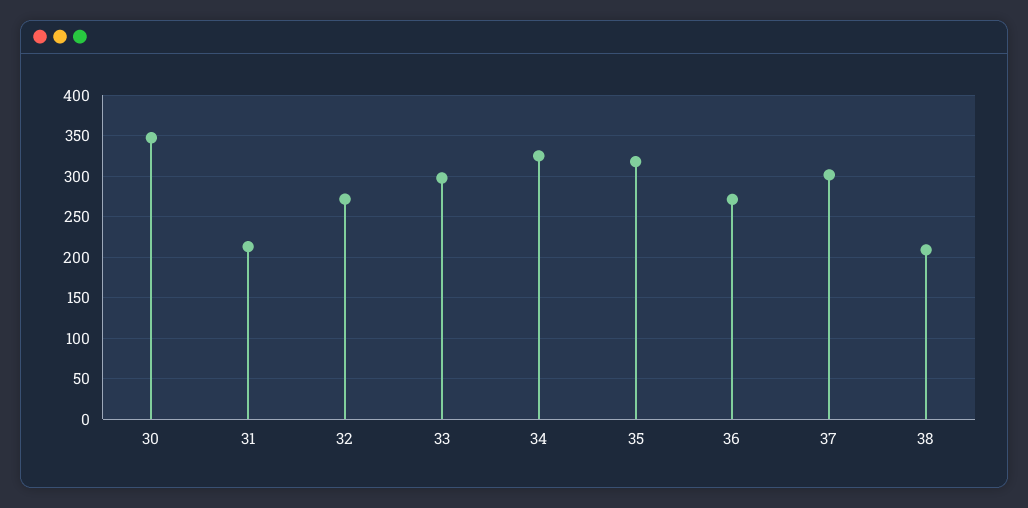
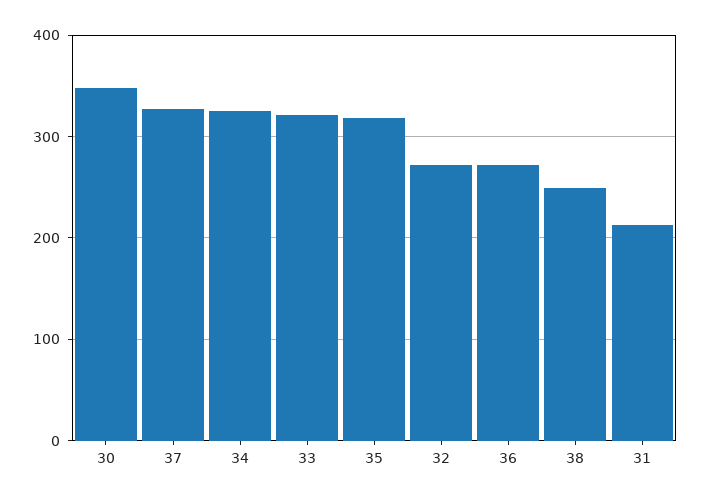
  {
    "30": 350,
    "31": 210,
    "32": 270,
-   "33": 300,
+   "33": 320,
    "34": 330,
    "35": 320,
    "36": 270,
-   "37": 300,
+   "37": 330,
-   "38": 210
+   "38": 250
  }

